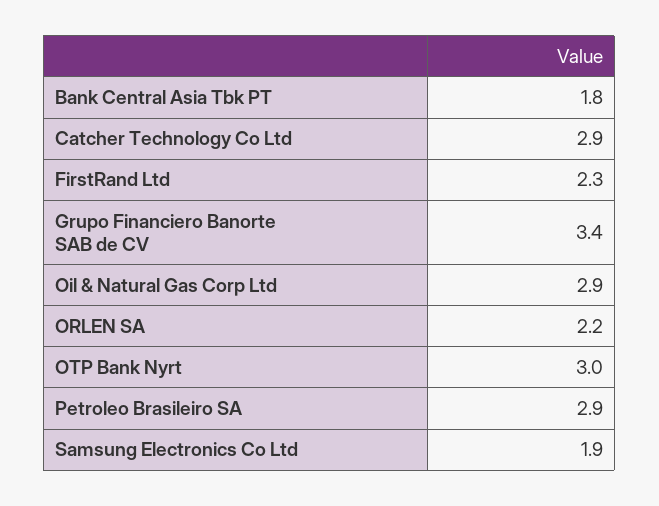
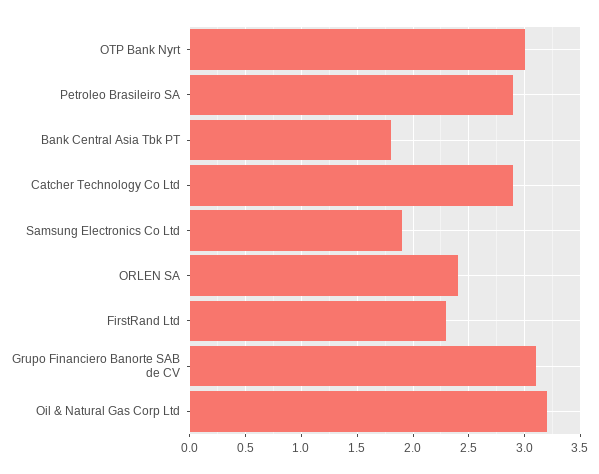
  {
    "Bank Central Asia Tbk PT": 1.8,
    "Catcher Technology Co Ltd": 2.9,
    "FirstRand Ltd": 2.3,
-   "Grupo Financiero Banorte SAB de CV": 3.4,
+   "Grupo Financiero Banorte SAB de CV": 3.1,
-   "Oil & Natural Gas Corp Ltd": 2.9,
+   "Oil & Natural Gas Corp Ltd": 3.2,
-   "ORLEN SA": 2.2,
+   "ORLEN SA": 2.4,
    "OTP Bank Nyrt": 3,
    "Petroleo Brasileiro SA": 2.9,
    "Samsung Electronics Co Ltd": 1.9
  }

